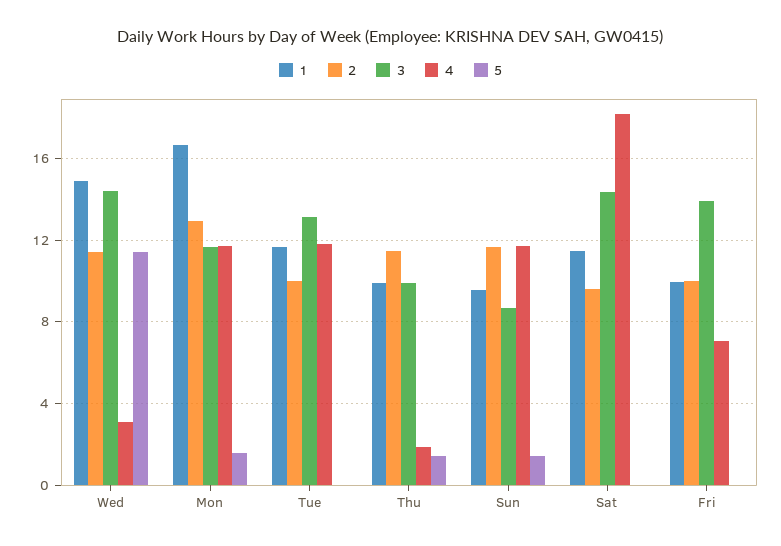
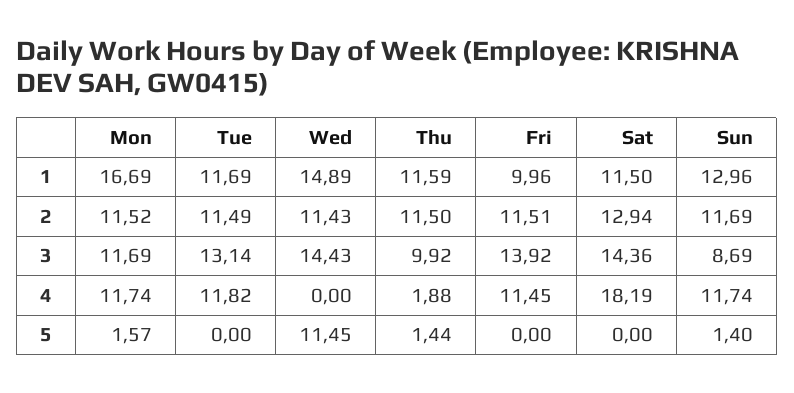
  {
    "1": {
      "Wed": 14.89,
      "Mon": 16.69,
      "Tue": 11.69,
-     "Thu": 10,
+     "Thu": 11.59,
-     "Sun": 9.5,
+     "Sun": 12.96,
      "Sat": 11.5,
      "Fri": 9.96
    },
    "2": {
      "Wed": 11.43,
-     "Mon": 13,
+     "Mon": 11.52,
-     "Tue": 10,
+     "Tue": 11.49,
      "Thu": 11.5,
      "Sun": 11.69,
-     "Sat": 9.5,
+     "Sat": 12.94,
-     "Fri": 10
+     "Fri": 11.51
    },
    "3": {
      "Wed": 14.43,
      "Mon": 11.69,
      "Tue": 13.14,
      "Thu": 9.92,
      "Sun": 8.69,
      "Sat": 14.36,
      "Fri": 13.92
    },
    "4": {
-     "Wed": 3,
+     "Wed": 0,
      "Mon": 11.74,
      "Tue": 11.82,
      "Thu": 1.88,
      "Sun": 11.74,
      "Sat": 18.19,
-     "Fri": 7
+     "Fri": 11.45
    },
    "5": {
      "Wed": 11.45,
      "Mon": 1.57,
      "Tue": 0,
      "Thu": 1.44,
      "Sun": 1.4,
      "Sat": 0,
      "Fri": 0
    }
  }

